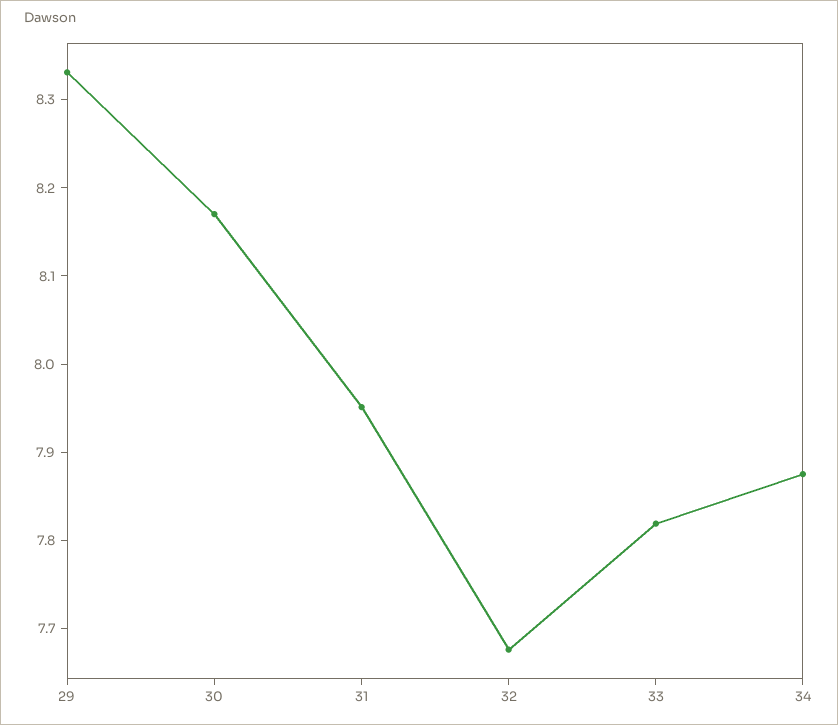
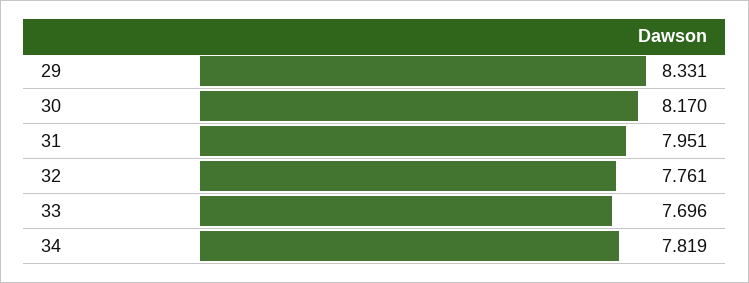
  {
    "29": 8.331,
    "30": 8.17,
    "31": 7.951,
-   "32": 7.68,
+   "32": 7.761,
-   "33": 7.82,
+   "33": 7.696,
-   "34": 7.88
+   "34": 7.819
  }

